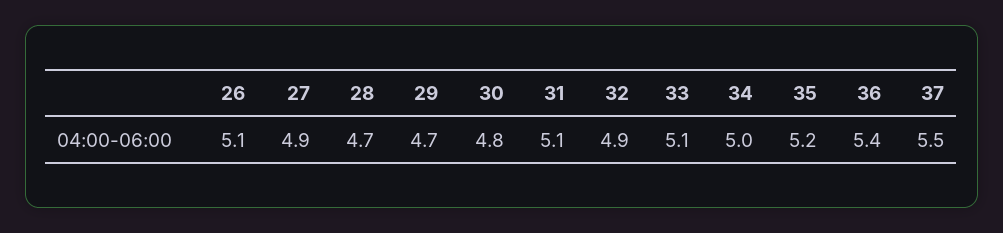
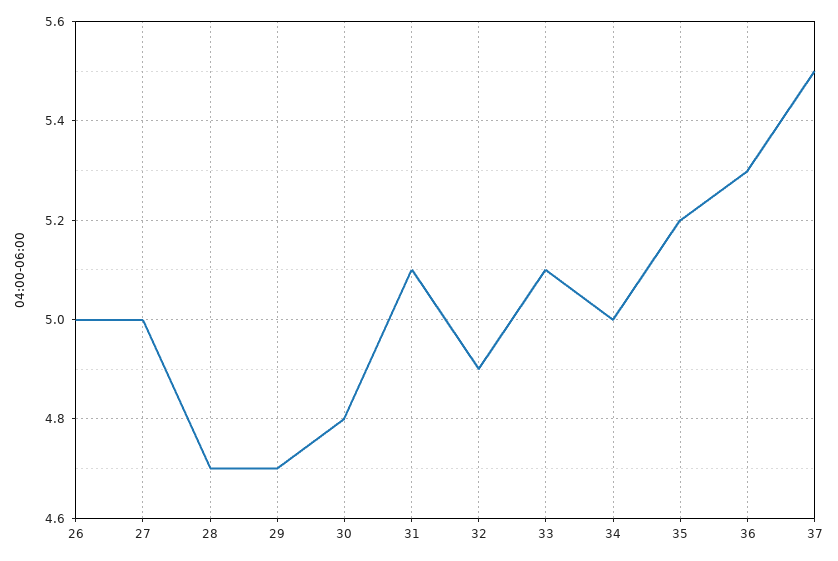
  {
-   "26": 5.1,
+   "26": 5,
-   "27": 4.9,
+   "27": 5,
    "28": 4.7,
    "29": 4.7,
    "30": 4.8,
    "31": 5.1,
    "32": 4.9,
    "33": 5.1,
    "34": 5,
    "35": 5.2,
-   "36": 5.4,
+   "36": 5.3,
    "37": 5.5
  }

